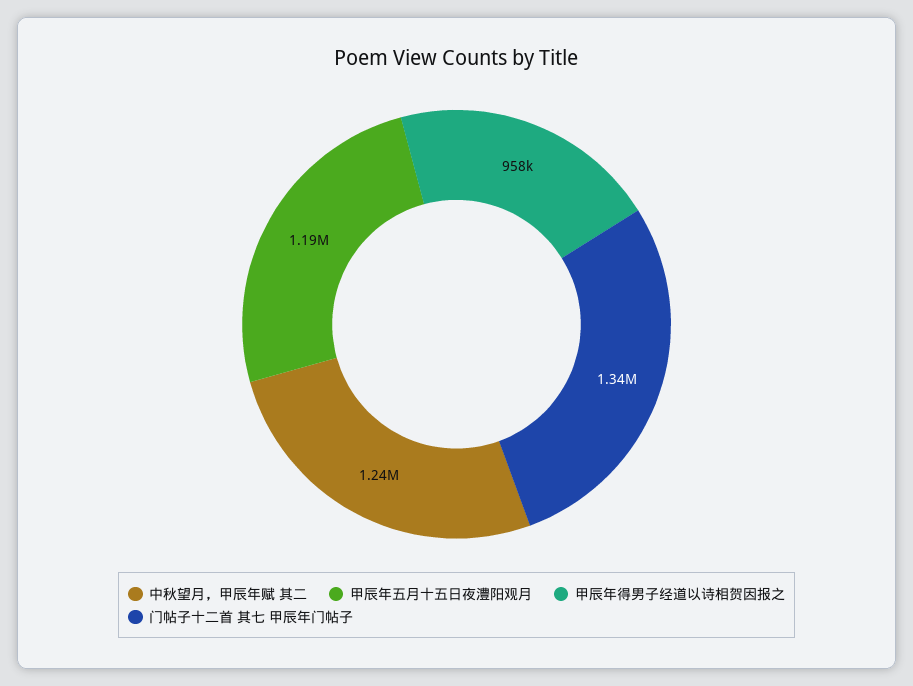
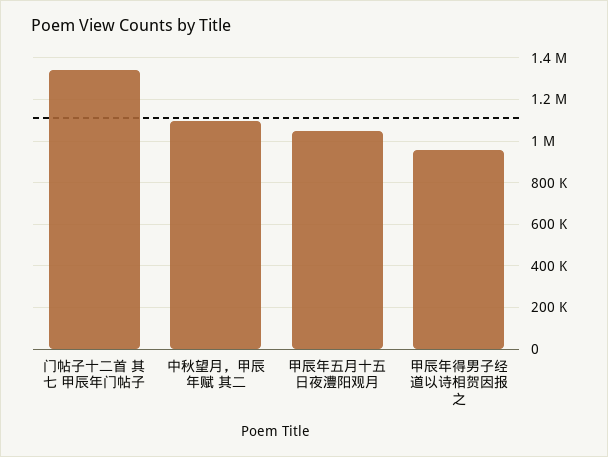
  {
-   "中秋望月，甲辰年赋 其二": 1240000,
+   "中秋望月，甲辰年赋 其二": 1100000,
-   "甲辰年五月十五日夜澧阳观月": 1190000,
+   "甲辰年五月十五日夜澧阳观月": 1050000,
    "甲辰年得男子经道以诗相贺因报之": 958000,
    "门帖子十二首 其七 甲辰年门帖子": 1340000
  }

